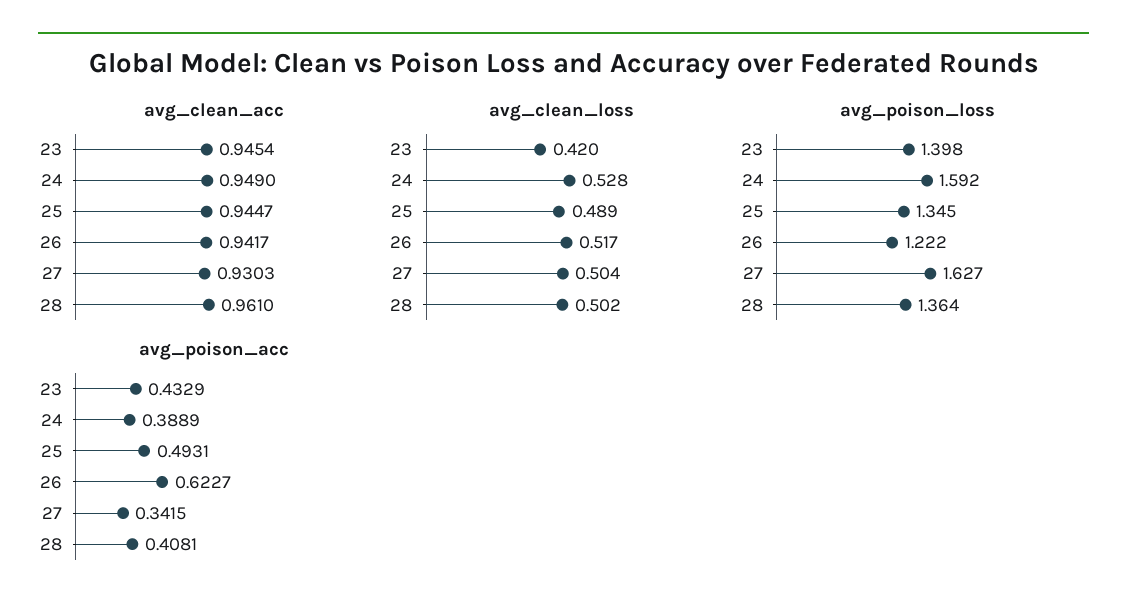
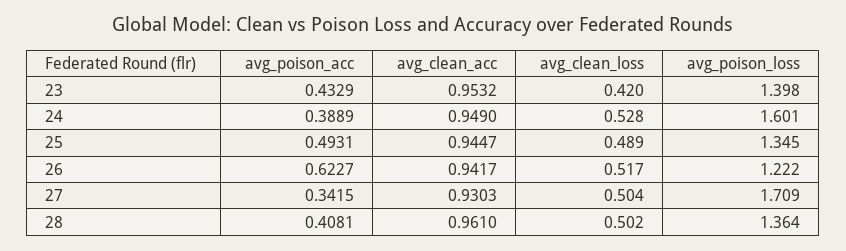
  {
    "avg_clean_acc": {
-     "23": 0.9454,
+     "23": 0.9532,
      "24": 0.949,
      "25": 0.9447,
      "26": 0.9417,
      "27": 0.9303,
      "28": 0.961
    },
    "avg_clean_loss": {
      "23": 0.42,
      "24": 0.528,
      "25": 0.489,
      "26": 0.517,
      "27": 0.504,
      "28": 0.502
    },
    "avg_poison_loss": {
      "23": 1.398,
-     "24": 1.592,
+     "24": 1.601,
      "25": 1.345,
      "26": 1.222,
-     "27": 1.627,
+     "27": 1.709,
      "28": 1.364
    },
    "avg_poison_acc": {
      "23": 0.4329,
      "24": 0.3889,
      "25": 0.4931,
      "26": 0.6227,
      "27": 0.3415,
      "28": 0.4081
    }
  }

